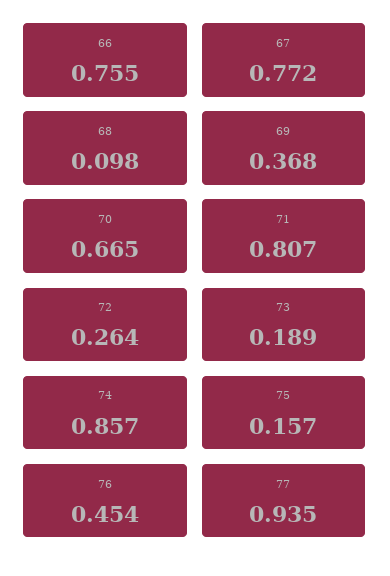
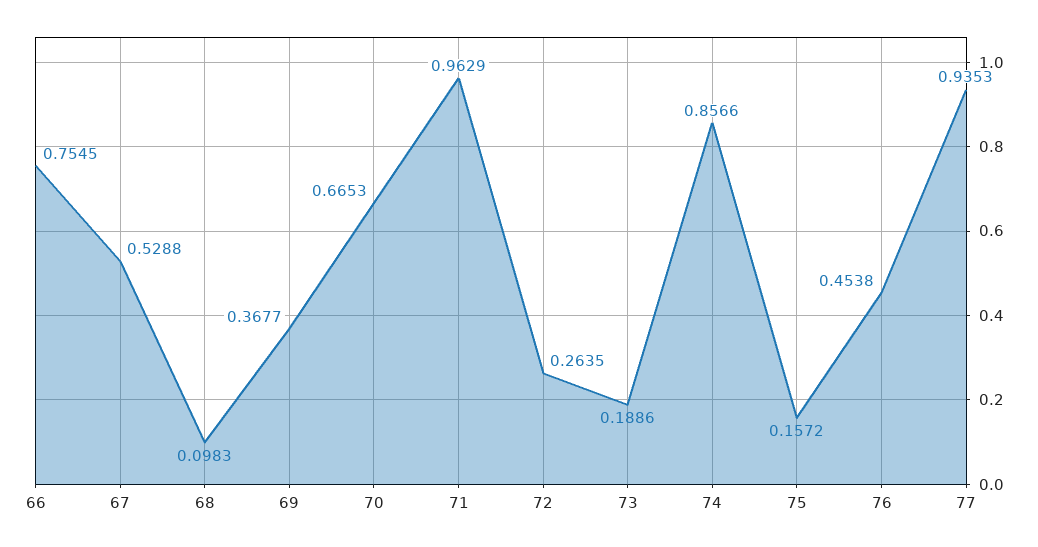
  {
    "66": 0.7545,
-   "67": 0.772,
+   "67": 0.5288,
    "68": 0.0983,
    "69": 0.3677,
    "70": 0.6653,
-   "71": 0.807,
+   "71": 0.9629,
    "72": 0.2635,
    "73": 0.1886,
    "74": 0.8566,
    "75": 0.1572,
    "76": 0.4538,
    "77": 0.9353
  }

